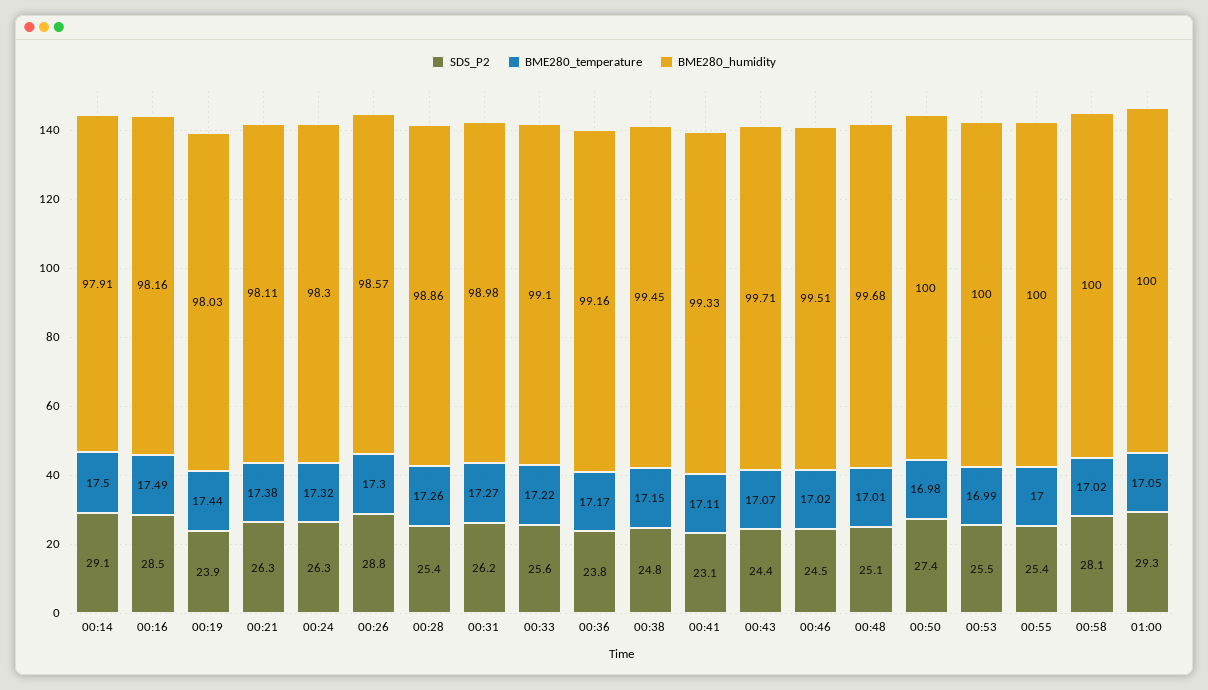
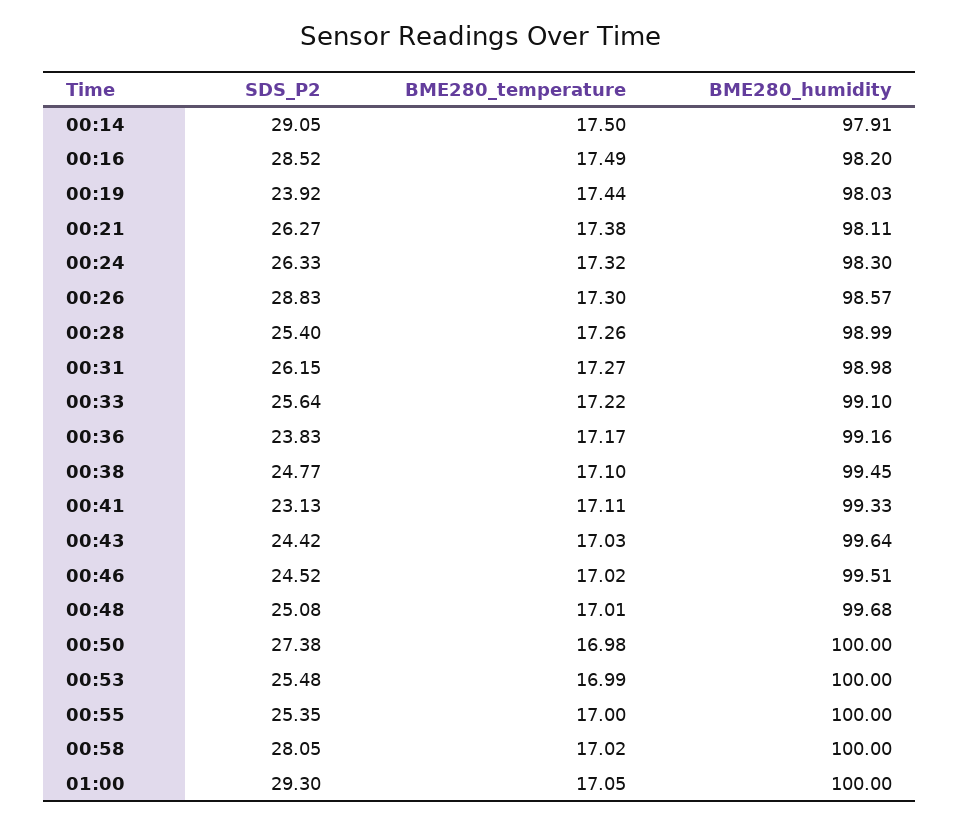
  {
    "SDS_P2": {
      "00:14": 29.05,
      "00:16": 28.52,
      "00:19": 23.92,
      "00:21": 26.27,
      "00:24": 26.33,
      "00:26": 28.83,
      "00:28": 25.4,
      "00:31": 26.15,
      "00:33": 25.64,
      "00:36": 23.83,
      "00:38": 24.77,
      "00:41": 23.13,
      "00:43": 24.42,
      "00:46": 24.52,
      "00:48": 25.08,
      "00:50": 27.38,
      "00:53": 25.48,
      "00:55": 25.35,
      "00:58": 28.05,
      "01:00": 29.3
    },
    "BME280_temperature": {
      "00:14": 17.5,
      "00:16": 17.49,
      "00:19": 17.44,
      "00:21": 17.38,
      "00:24": 17.32,
      "00:26": 17.3,
      "00:28": 17.26,
      "00:31": 17.27,
      "00:33": 17.22,
      "00:36": 17.17,
-     "00:38": 17.15,
+     "00:38": 17.1,
      "00:41": 17.11,
-     "00:43": 17.07,
+     "00:43": 17.03,
      "00:46": 17.02,
      "00:48": 17.01,
      "00:50": 16.98,
      "00:53": 16.99,
      "00:55": 17,
      "00:58": 17.02,
      "01:00": 17.05
    },
    "BME280_humidity": {
      "00:14": 97.91,
-     "00:16": 98.16,
+     "00:16": 98.2,
      "00:19": 98.03,
      "00:21": 98.11,
      "00:24": 98.3,
      "00:26": 98.57,
-     "00:28": 98.86,
+     "00:28": 98.99,
      "00:31": 98.98,
      "00:33": 99.1,
      "00:36": 99.16,
      "00:38": 99.45,
      "00:41": 99.33,
-     "00:43": 99.71,
+     "00:43": 99.64,
      "00:46": 99.51,
      "00:48": 99.68,
      "00:50": 100,
      "00:53": 100,
      "00:55": 100,
      "00:58": 100,
      "01:00": 100
    }
  }

